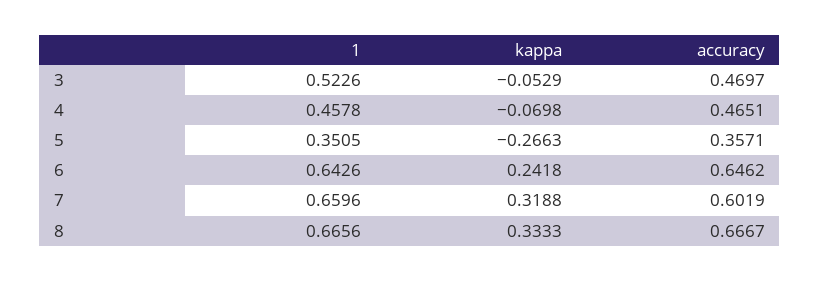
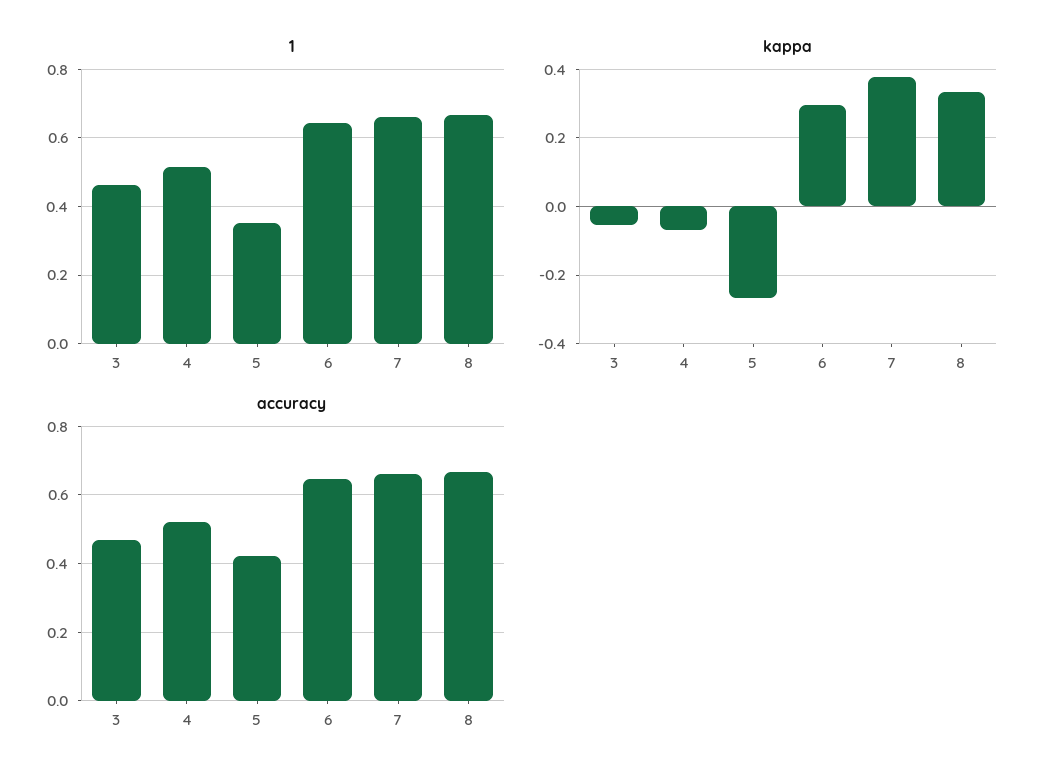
  {
    "1": {
-     "3": 0.5226,
+     "3": 0.46,
-     "4": 0.4578,
+     "4": 0.52,
      "5": 0.3505,
      "6": 0.6426,
      "7": 0.6596,
      "8": 0.6656
    },
    "kappa": {
      "3": -0.0529,
      "4": -0.0698,
      "5": -0.2663,
-     "6": 0.2418,
+     "6": 0.3,
-     "7": 0.3188,
+     "7": 0.38,
      "8": 0.3333
    },
    "accuracy": {
      "3": 0.4697,
-     "4": 0.4651,
+     "4": 0.52,
-     "5": 0.3571,
+     "5": 0.42,
      "6": 0.6462,
-     "7": 0.6019,
+     "7": 0.66,
      "8": 0.6667
    }
  }

